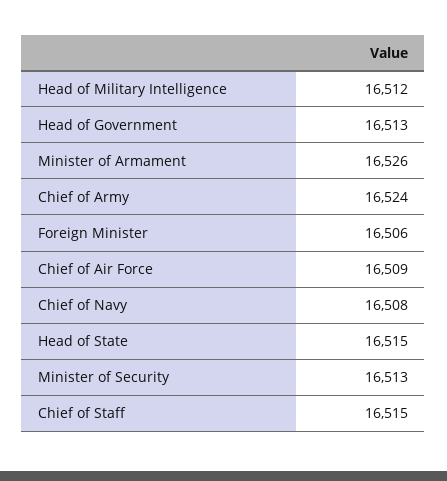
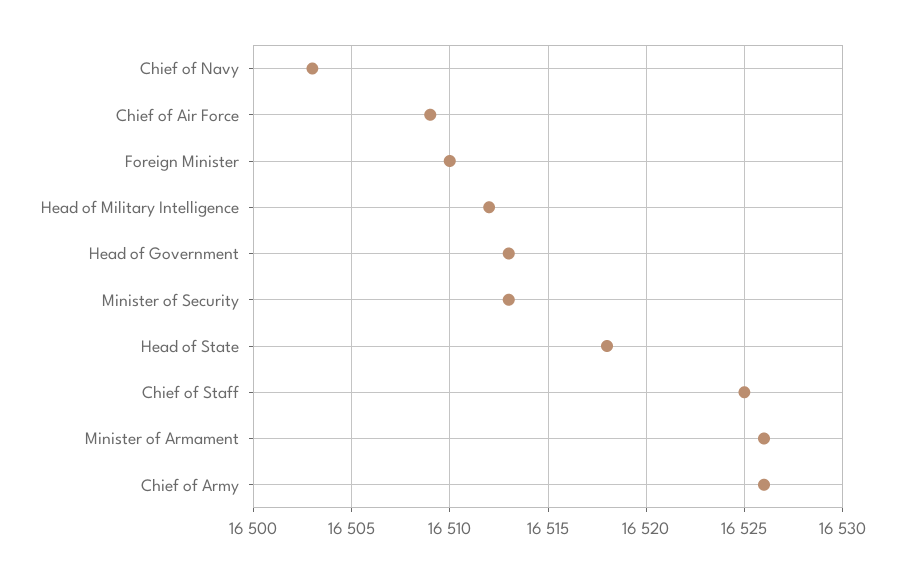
  {
    "Head of Military Intelligence": 16512,
    "Head of Government": 16513,
    "Minister of Armament": 16526,
-   "Chief of Army": 16524,
+   "Chief of Army": 16526,
-   "Foreign Minister": 16506,
+   "Foreign Minister": 16510,
    "Chief of Air Force": 16509,
-   "Chief of Navy": 16508,
+   "Chief of Navy": 16503,
-   "Head of State": 16515,
+   "Head of State": 16518,
    "Minister of Security": 16513,
-   "Chief of Staff": 16515
+   "Chief of Staff": 16525
  }

